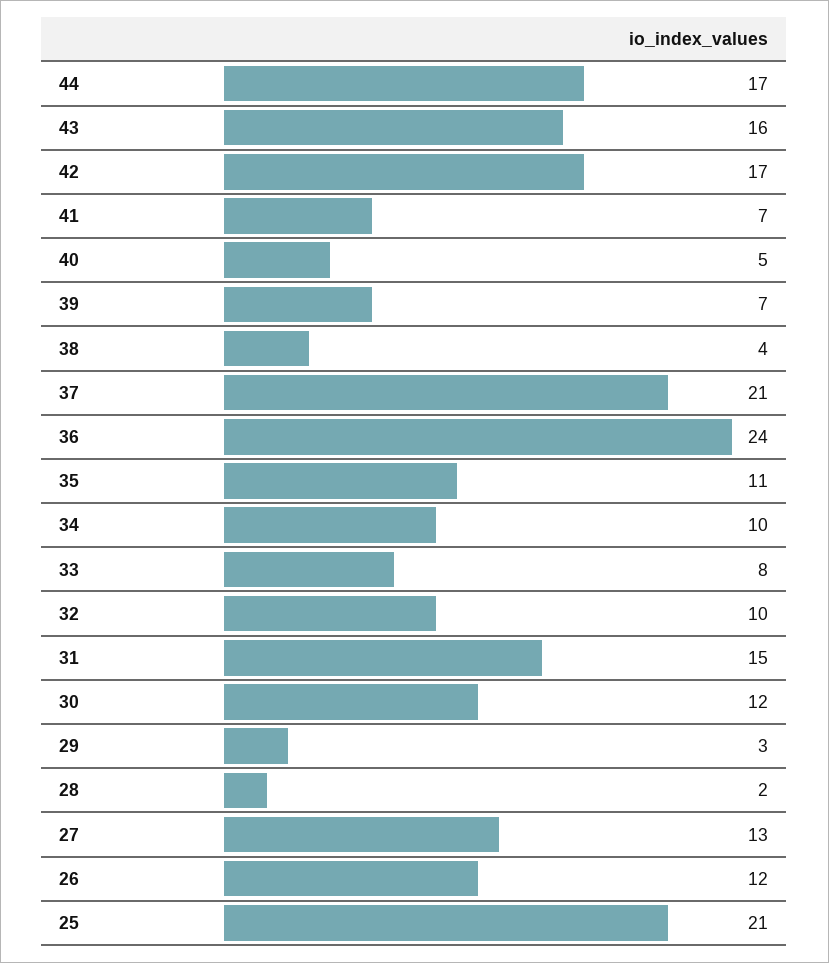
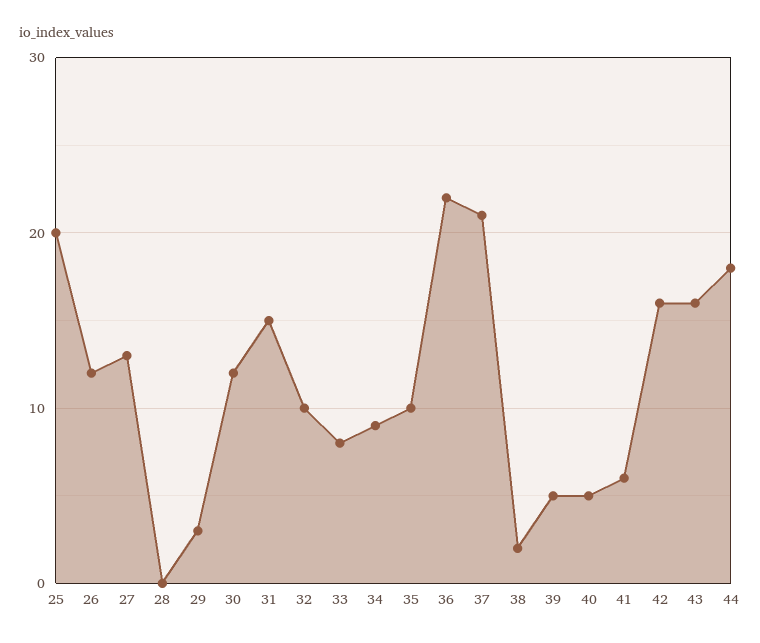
  {
-   "44": 17,
+   "44": 18,
    "43": 16,
-   "42": 17,
+   "42": 16,
-   "41": 7,
+   "41": 6,
    "40": 5,
-   "39": 7,
+   "39": 5,
-   "38": 4,
+   "38": 2,
    "37": 21,
-   "36": 24,
+   "36": 22,
-   "35": 11,
+   "35": 10,
-   "34": 10,
+   "34": 9,
    "33": 8,
    "32": 10,
    "31": 15,
    "30": 12,
    "29": 3,
-   "28": 2,
+   "28": 0,
    "27": 13,
    "26": 12,
-   "25": 21
+   "25": 20
  }

